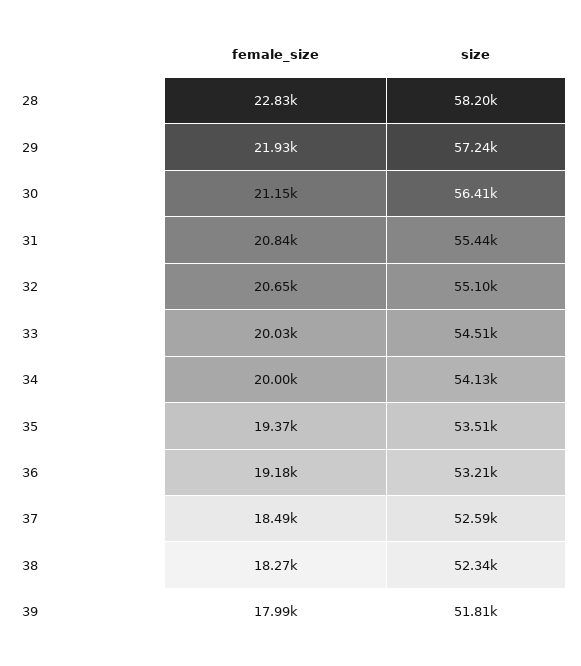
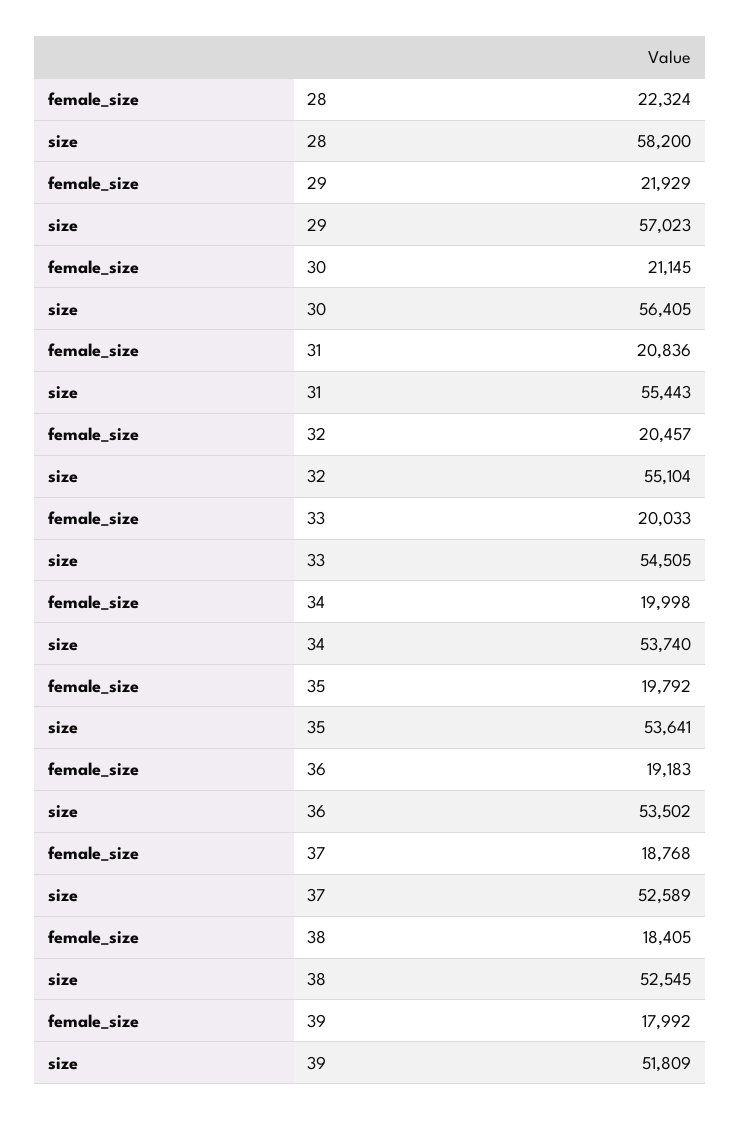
  {
    "female_size": {
-     "28": 22830,
+     "28": 22324,
      "29": 21929,
      "30": 21145,
      "31": 20836,
-     "32": 20650,
+     "32": 20457,
      "33": 20033,
      "34": 19998,
-     "35": 19370,
+     "35": 19792,
      "36": 19183,
-     "37": 18490,
+     "37": 18768,
-     "38": 18270,
+     "38": 18405,
      "39": 17992
    },
    "size": {
      "28": 58200,
-     "29": 57240,
+     "29": 57023,
      "30": 56405,
      "31": 55443,
      "32": 55104,
      "33": 54505,
-     "34": 54130,
+     "34": 53740,
-     "35": 53510,
+     "35": 53641,
-     "36": 53210,
+     "36": 53502,
      "37": 52589,
-     "38": 52340,
+     "38": 52545,
      "39": 51809
    }
  }

